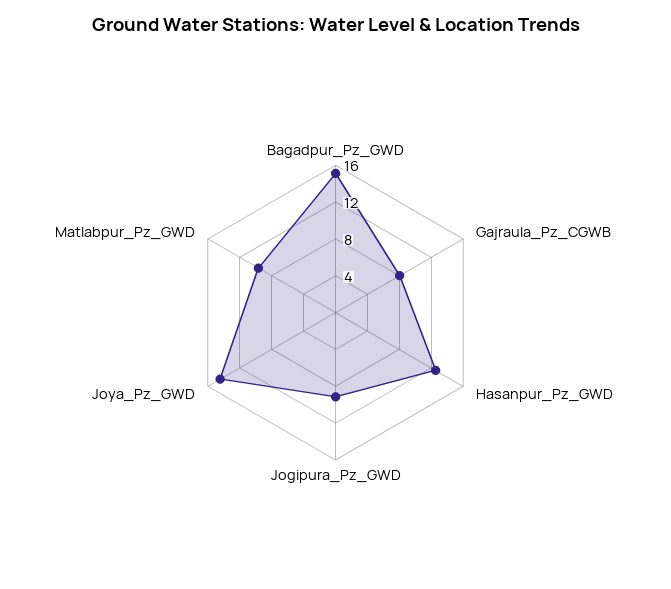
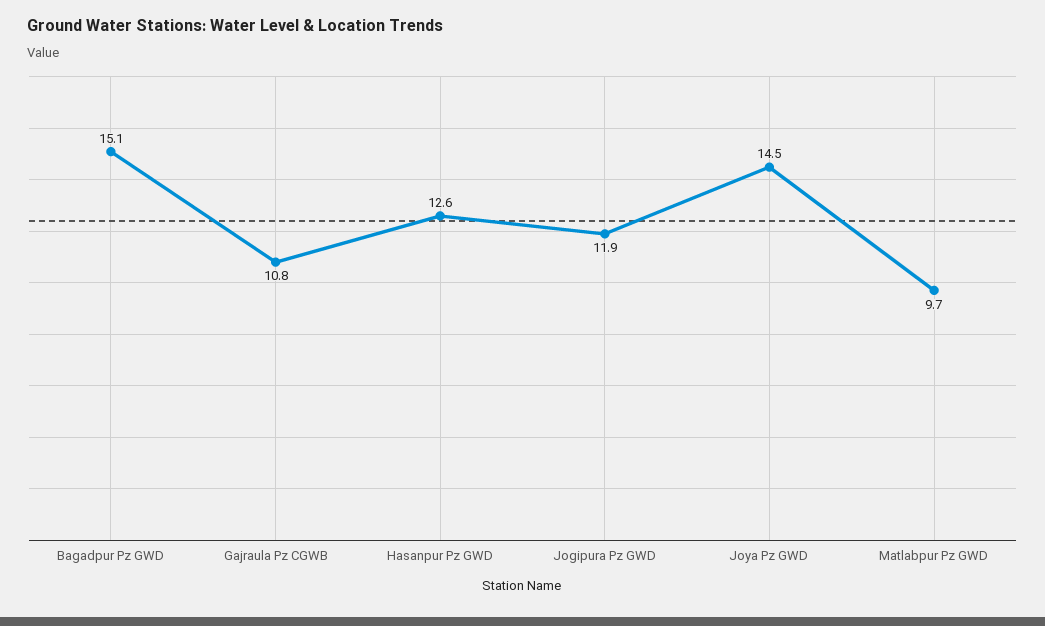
  {
    "Bagadpur_Pz_GWD": 15.1,
-   "Gajraula_Pz_CGWB": 8,
+   "Gajraula_Pz_CGWB": 10.8,
    "Hasanpur_Pz_GWD": 12.6,
-   "Jogipura_Pz_GWD": 9,
+   "Jogipura_Pz_GWD": 11.9,
    "Joya_Pz_GWD": 14.5,
    "Matlabpur_Pz_GWD": 9.7
  }

